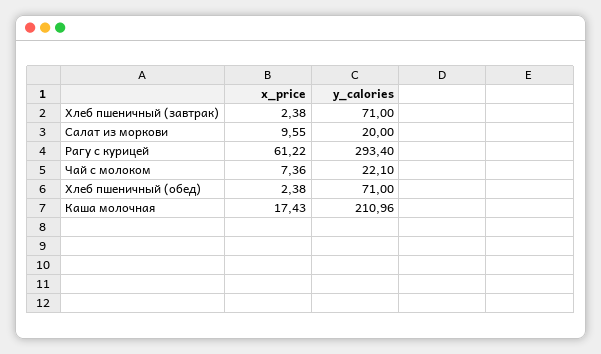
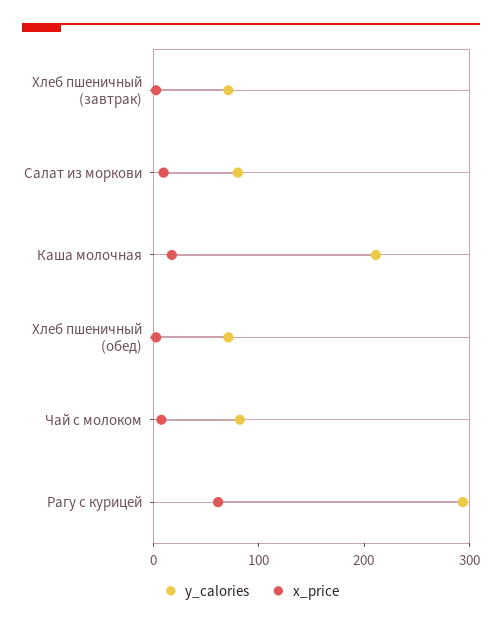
  {
    "x_price": {
      "Хлеб пшеничный (завтрак)": 2.38,
      "Салат из моркови": 9.55,
      "Рагу с курицей": 61.22,
      "Чай с молоком": 7.36,
      "Хлеб пшеничный (обед)": 2.38,
      "Каша молочная": 17.43
    },
    "y_calories": {
      "Хлеб пшеничный (завтрак)": 71,
-     "Салат из моркови": 20,
+     "Салат из моркови": 80,
      "Рагу с курицей": 293.4,
-     "Чай с молоком": 22.1,
+     "Чай с молоком": 80,
      "Хлеб пшеничный (обед)": 71,
      "Каша молочная": 210.96
    }
  }

